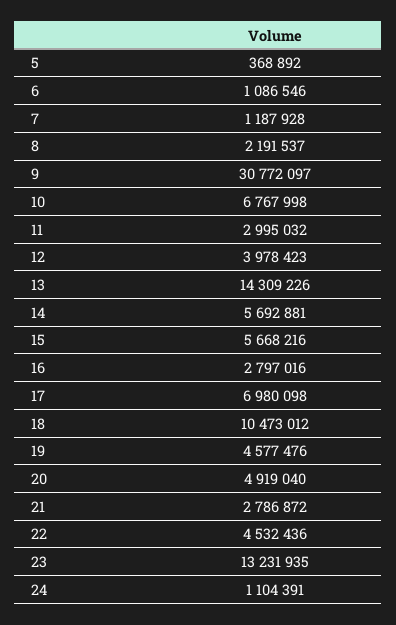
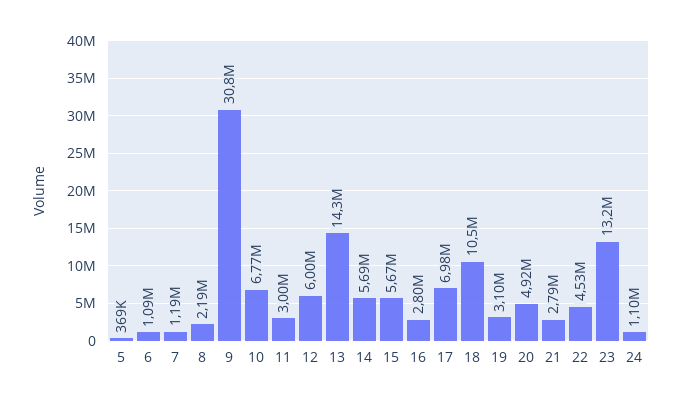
  {
    "5": 368892,
    "6": 1086546,
    "7": 1187928,
    "8": 2191537,
    "9": 30772097,
    "10": 6767998,
    "11": 2995032,
-   "12": 3978423,
+   "12": 6000000,
    "13": 14309226,
    "14": 5692881,
    "15": 5668216,
    "16": 2797016,
    "17": 6980098,
    "18": 10473012,
-   "19": 4577476,
+   "19": 3100000,
    "20": 4919040,
    "21": 2786872,
    "22": 4532436,
    "23": 13231935,
    "24": 1104391
  }

